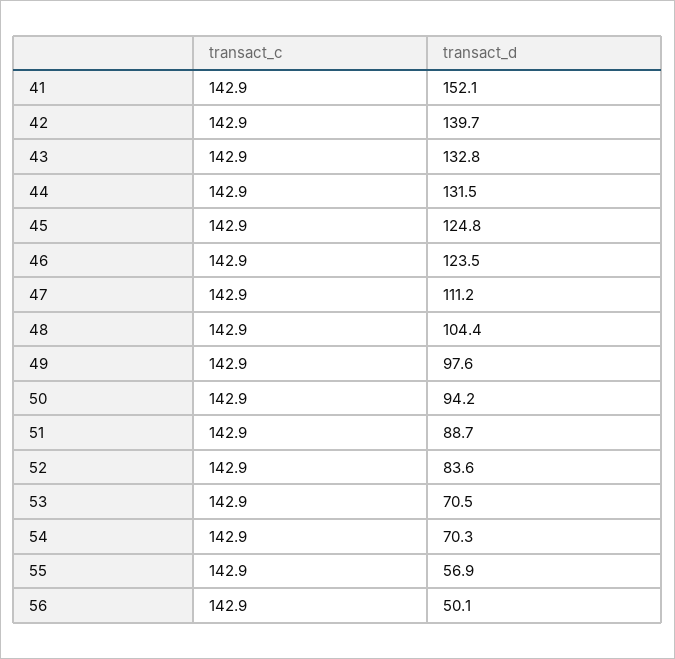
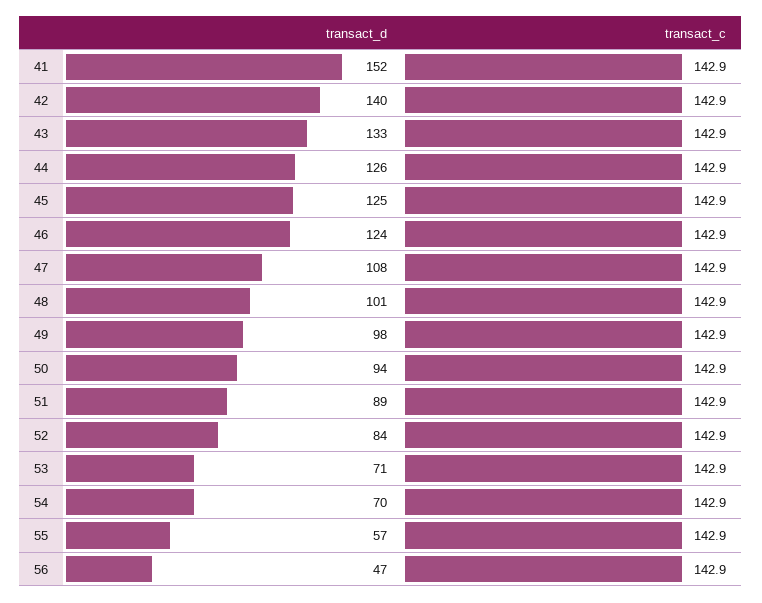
  {
    "transact_c": {
      "41": 142.9,
      "42": 142.9,
      "43": 142.9,
      "44": 142.9,
      "45": 142.9,
      "46": 142.9,
      "47": 142.9,
      "48": 142.9,
      "49": 142.9,
      "50": 142.9,
      "51": 142.9,
      "52": 142.9,
      "53": 142.9,
      "54": 142.9,
      "55": 142.9,
      "56": 142.9
    },
    "transact_d": {
      "41": 152.1,
      "42": 139.7,
      "43": 132.8,
-     "44": 131.5,
+     "44": 126,
      "45": 124.8,
      "46": 123.5,
-     "47": 111.2,
+     "47": 108,
-     "48": 104.4,
+     "48": 101,
      "49": 97.6,
      "50": 94.2,
      "51": 88.7,
      "52": 83.6,
      "53": 70.5,
      "54": 70.3,
      "55": 56.9,
-     "56": 50.1
+     "56": 47
    }
  }

